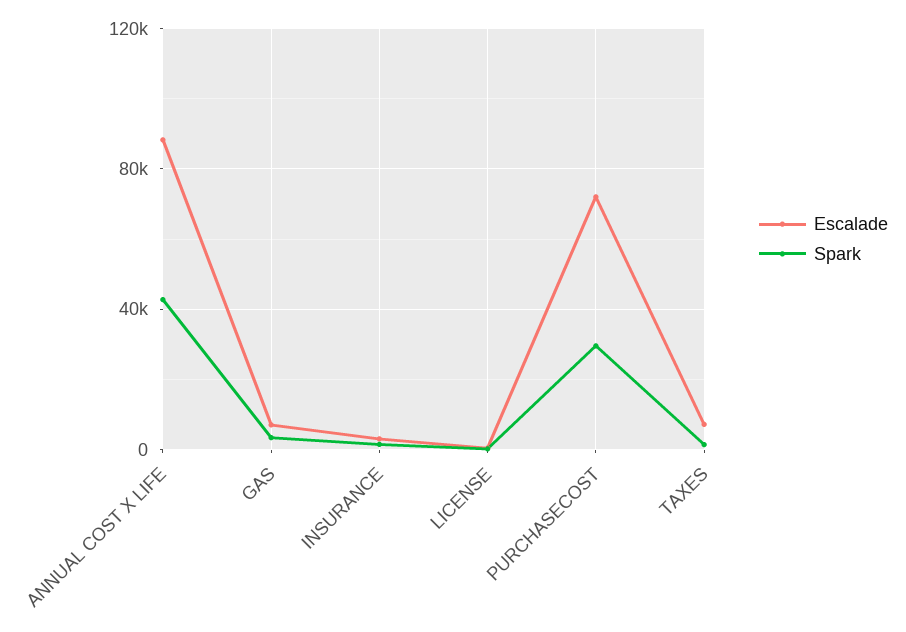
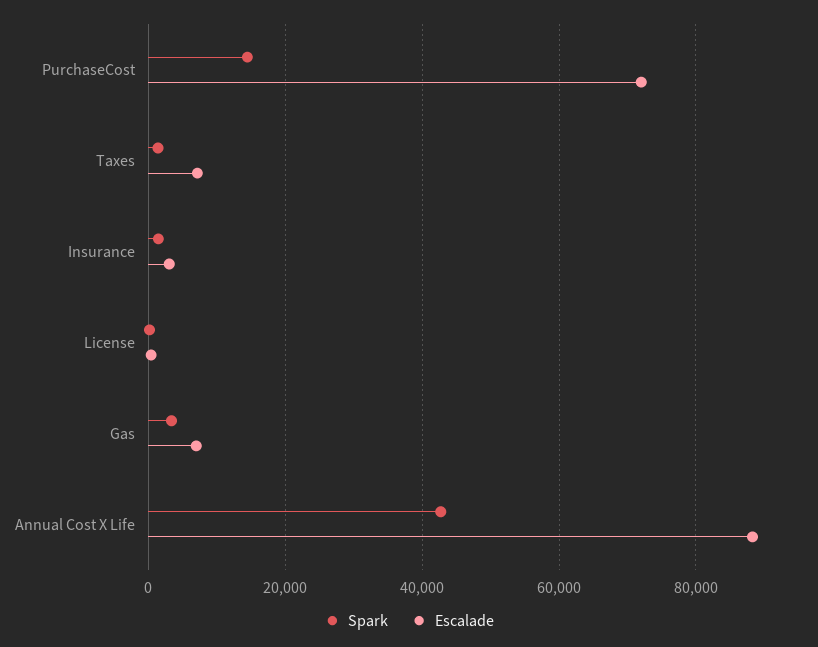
  {
    "Escalade": {
      "ANNUAL COST X LIFE": 88000,
      "GAS": 8000,
      "INSURANCE": 4000,
      "LICENSE": 0,
      "PURCHASECOST": 72000,
      "TAXES": 8000
    },
    "Spark": {
      "ANNUAL COST X LIFE": 42000,
      "GAS": 4000,
      "INSURANCE": 2000,
      "LICENSE": 0,
-     "PURCHASECOST": 30000,
+     "PURCHASECOST": 14000,
      "TAXES": 2000
    }
  }

